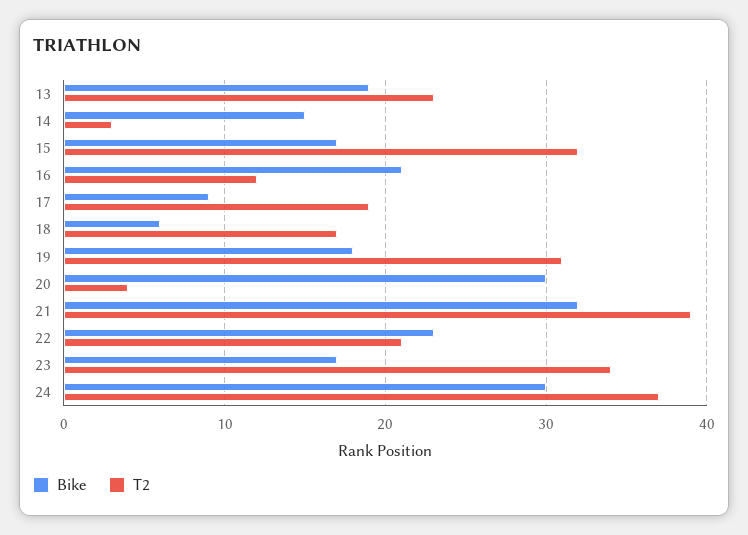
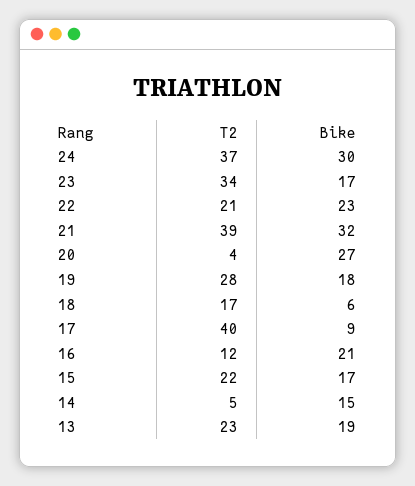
  {
    "Bike": {
      "13": 19,
      "14": 15,
      "15": 17,
      "16": 21,
      "17": 9,
      "18": 6,
      "19": 18,
-     "20": 30,
+     "20": 27,
      "21": 32,
      "22": 23,
      "23": 17,
      "24": 30
    },
    "T2": {
      "13": 23,
-     "14": 3,
+     "14": 5,
-     "15": 32,
+     "15": 22,
      "16": 12,
-     "17": 19,
+     "17": 40,
      "18": 17,
-     "19": 31,
+     "19": 28,
      "20": 4,
      "21": 39,
      "22": 21,
      "23": 34,
      "24": 37
    }
  }

